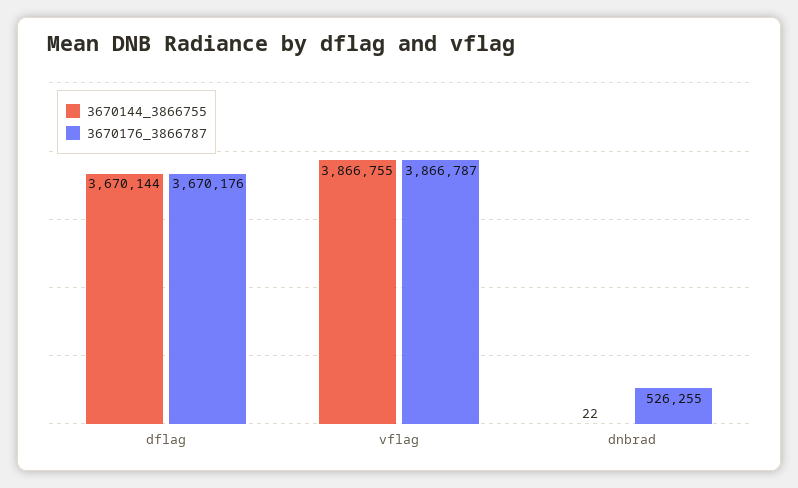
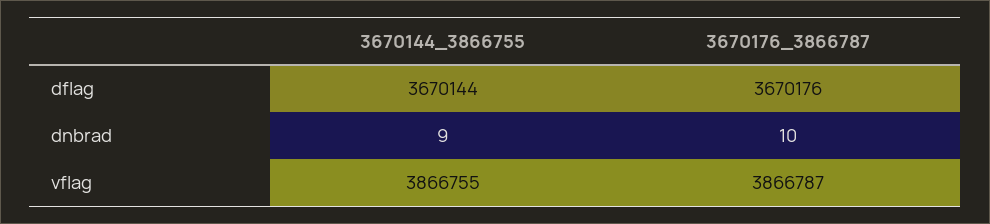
  {
    "3670144_3866755": {
      "dflag": 3670144,
      "vflag": 3866755,
-     "dnbrad": 22
+     "dnbrad": 9
    },
    "3670176_3866787": {
      "dflag": 3670176,
      "vflag": 3866787,
-     "dnbrad": 526255
+     "dnbrad": 10
    }
  }

